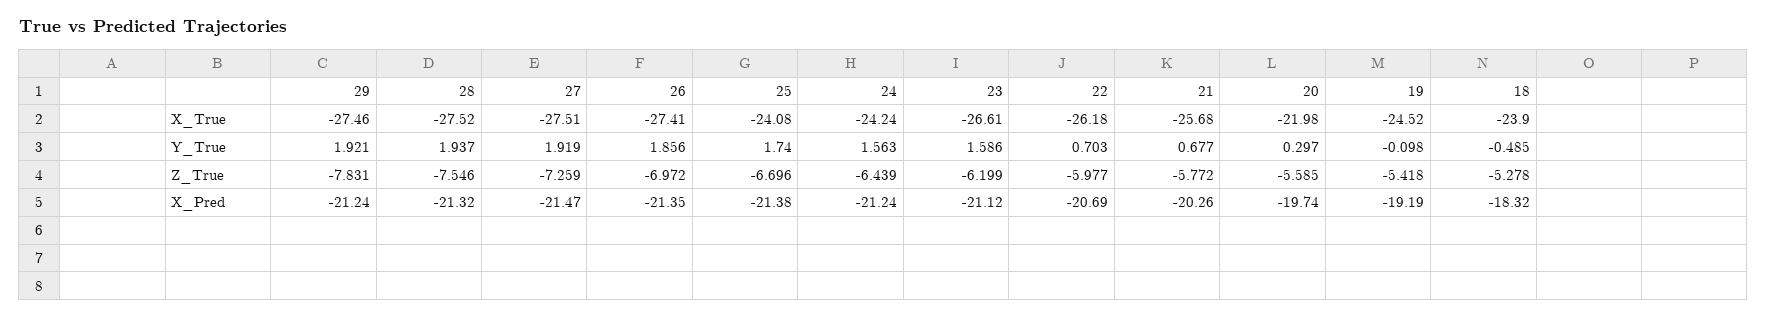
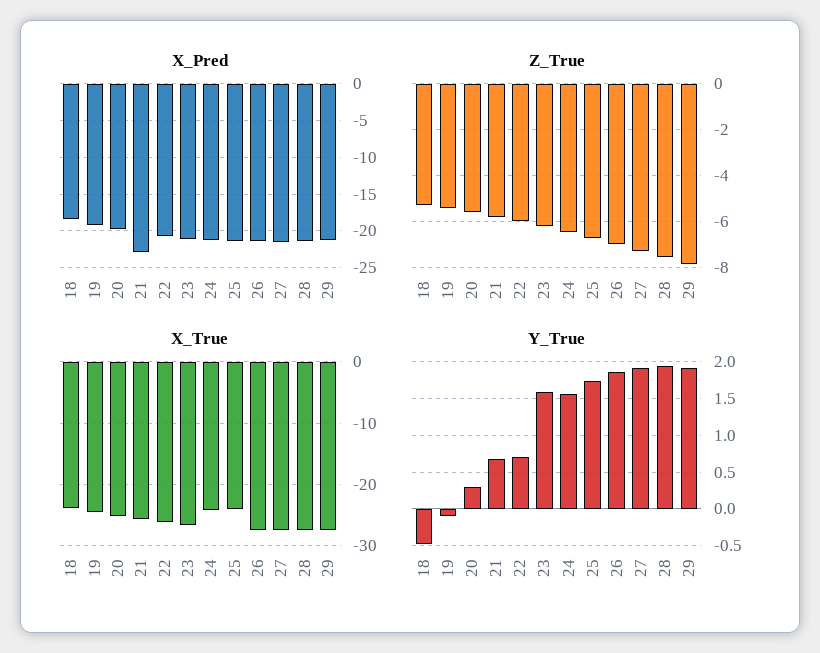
  {
    "X_True": {
      "29": -27.46,
      "28": -27.52,
      "27": -27.51,
      "26": -27.41,
      "25": -24.08,
      "24": -24.24,
      "23": -26.61,
      "22": -26.18,
      "21": -25.68,
-     "20": -21.98,
+     "20": -25,
      "19": -24.52,
      "18": -23.9
    },
    "Y_True": {
      "29": 1.921,
      "28": 1.937,
      "27": 1.919,
      "26": 1.856,
      "25": 1.74,
      "24": 1.563,
      "23": 1.586,
      "22": 0.703,
      "21": 0.677,
      "20": 0.297,
      "19": -0.098,
      "18": -0.485
    },
    "Z_True": {
      "29": -7.831,
      "28": -7.546,
      "27": -7.259,
      "26": -6.972,
      "25": -6.696,
      "24": -6.439,
      "23": -6.199,
      "22": -5.977,
      "21": -5.772,
      "20": -5.585,
      "19": -5.418,
      "18": -5.278
    },
    "X_Pred": {
      "29": -21.24,
      "28": -21.32,
      "27": -21.47,
      "26": -21.35,
      "25": -21.38,
      "24": -21.24,
      "23": -21.12,
      "22": -20.69,
-     "21": -20.26,
+     "21": -23,
      "20": -19.74,
      "19": -19.19,
      "18": -18.32
    }
  }

